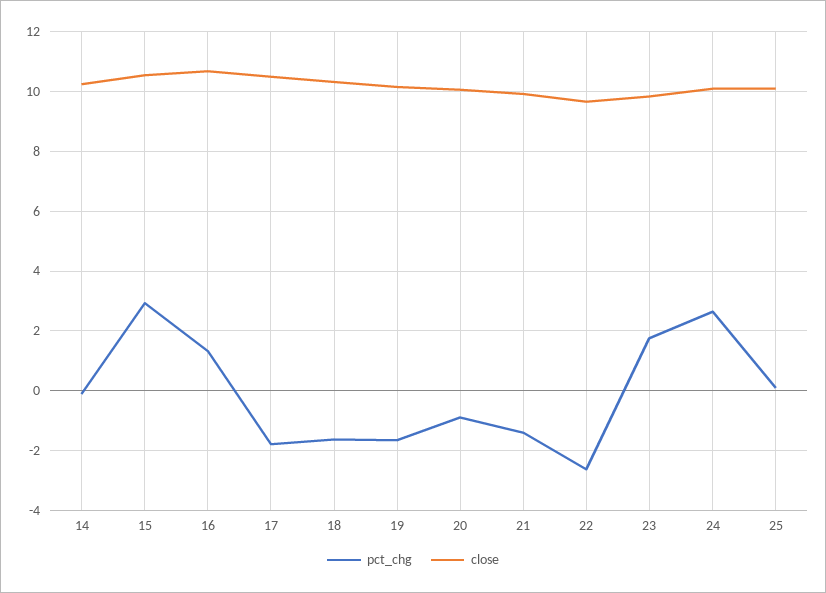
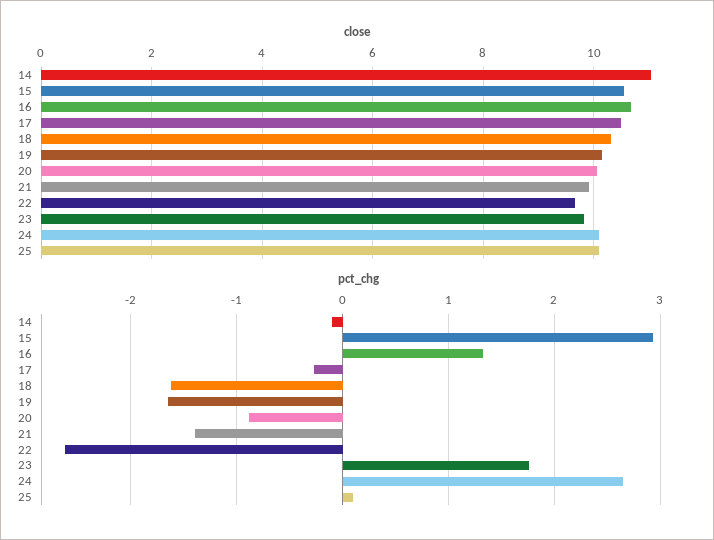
  {
    "pct_chg": {
      "14": -0.1,
      "15": 2.9,
      "16": 1.3,
-     "17": -1.75,
+     "17": -0.3,
      "18": -1.6,
      "19": -1.6,
      "20": -0.9,
      "21": -1.4,
      "22": -2.6,
      "23": 1.8,
      "24": 2.6,
      "25": 0.1
    },
    "close": {
-     "14": 10.25,
+     "14": 11,
      "15": 10.6,
      "16": 10.6,
      "17": 10.4,
      "18": 10.4,
      "19": 10.2,
      "20": 10,
      "21": 10,
      "22": 9.6,
      "23": 9.8,
      "24": 10,
      "25": 10.2
    }
  }

